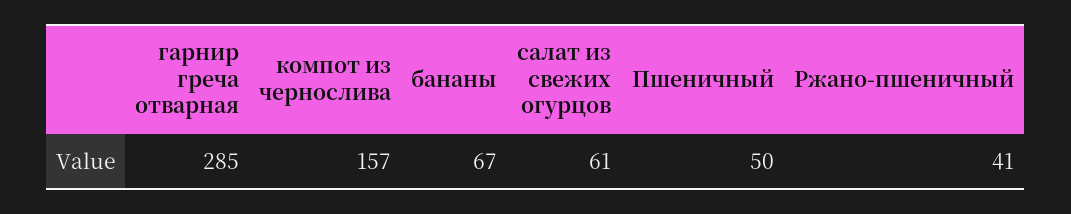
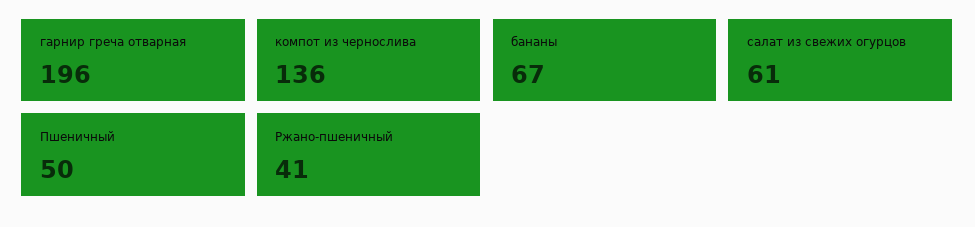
  {
-   "гарнир греча отварная": 285,
+   "гарнир греча отварная": 196,
-   "компот из чернослива": 157,
+   "компот из чернослива": 136,
    "бананы": 67,
    "салат из свежих огурцов": 61,
    "Пшеничный": 50,
    "Ржано-пшеничный": 41
  }

